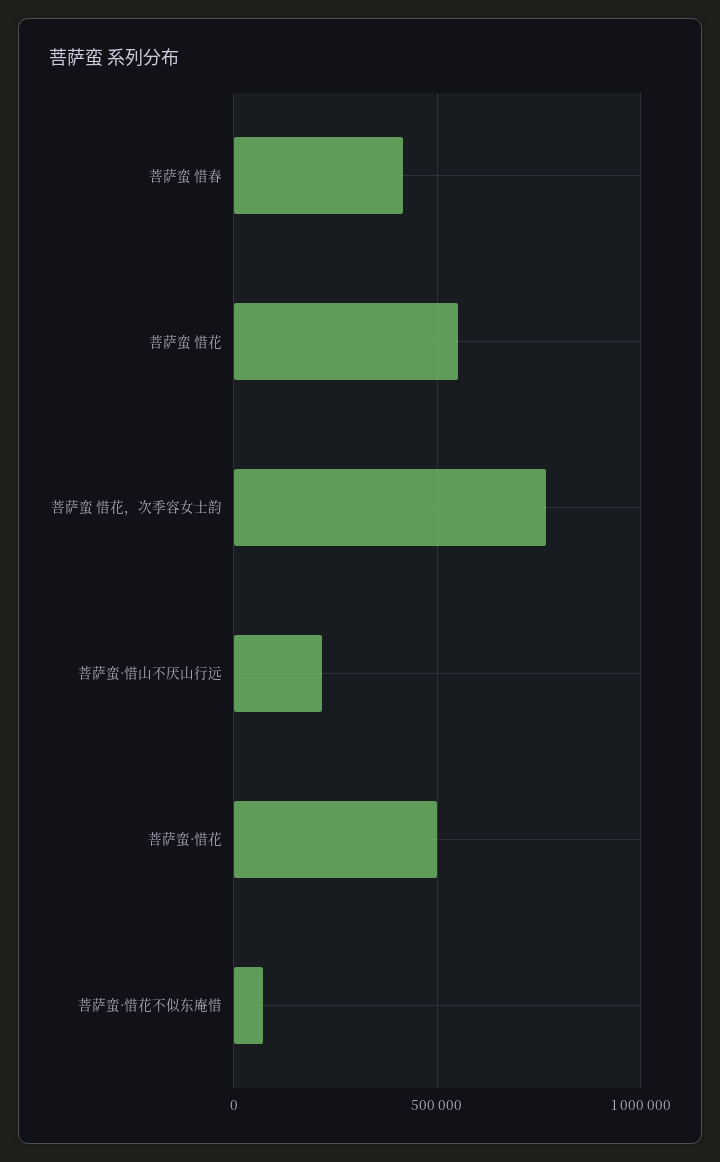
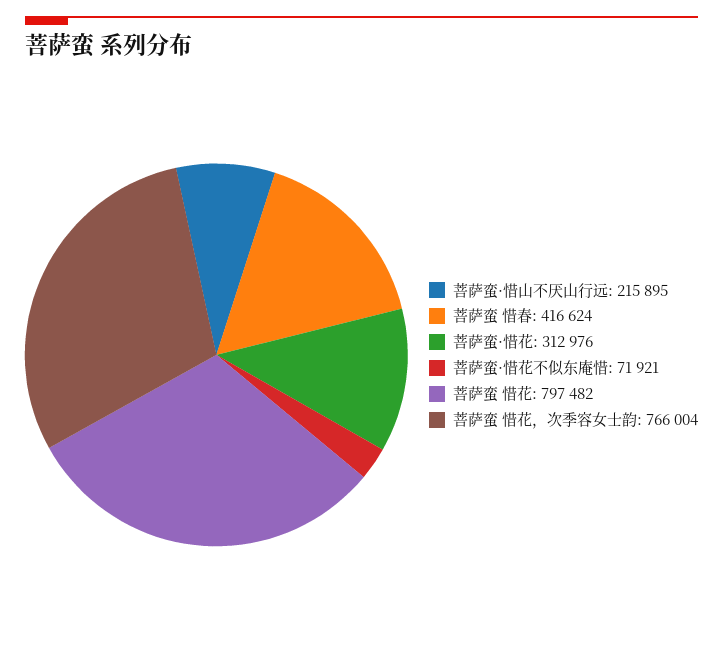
  {
    "菩萨蛮 惜春": 416624,
-   "菩萨蛮 惜花": 550000,
+   "菩萨蛮 惜花": 797482,
    "菩萨蛮 惜花，次季容女士韵": 766004,
    "菩萨蛮·惜山不厌山行远": 215895,
-   "菩萨蛮·惜花": 500000,
+   "菩萨蛮·惜花": 312976,
    "菩萨蛮·惜花不似东庵惜": 71921
  }

